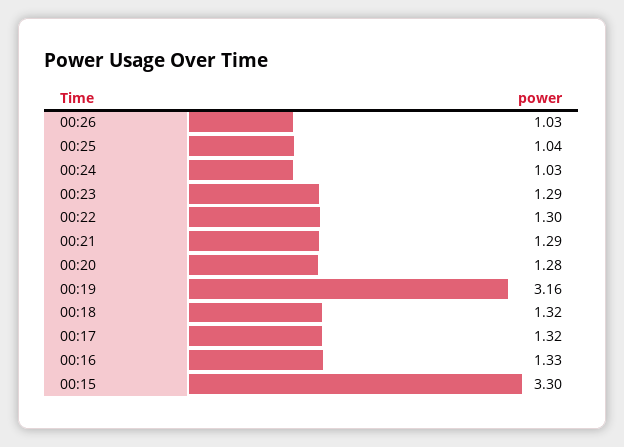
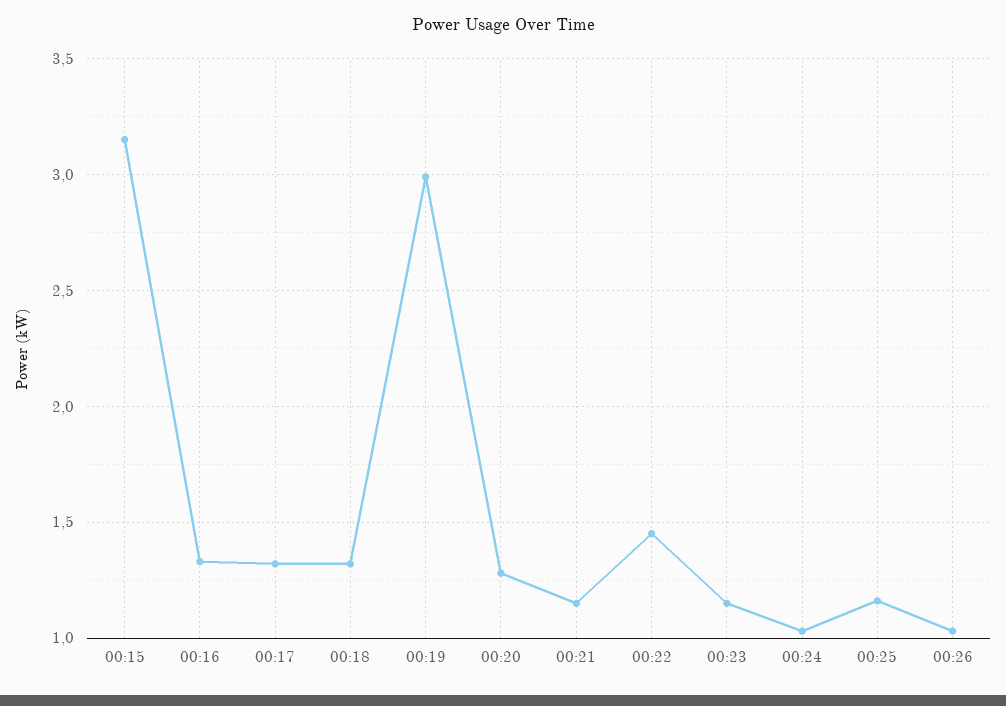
  {
    "00:26": 1.03,
-   "00:25": 1.04,
+   "00:25": 1.15,
    "00:24": 1.03,
-   "00:23": 1.29,
+   "00:23": 1.15,
-   "00:22": 1.3,
+   "00:22": 1.45,
-   "00:21": 1.29,
+   "00:21": 1.15,
    "00:20": 1.28,
-   "00:19": 3.16,
+   "00:19": 3,
    "00:18": 1.32,
    "00:17": 1.32,
    "00:16": 1.33,
-   "00:15": 3.3
+   "00:15": 3.15
  }

